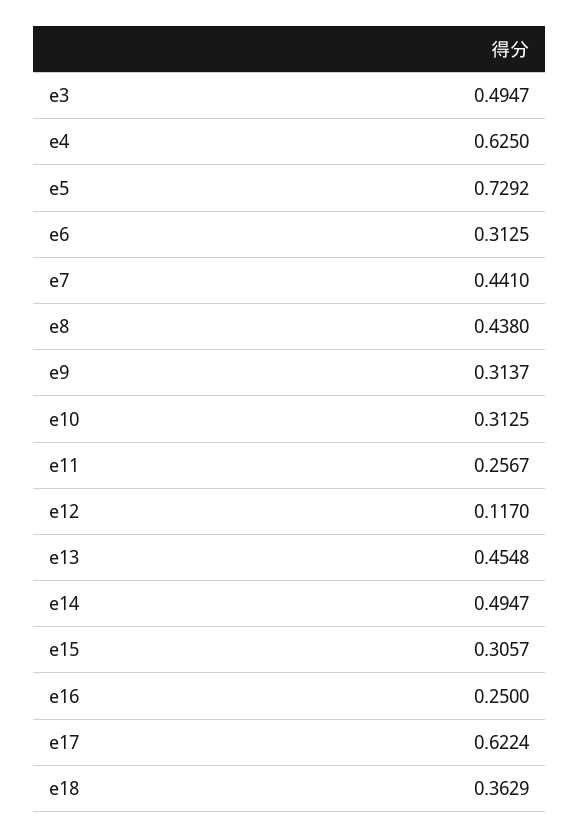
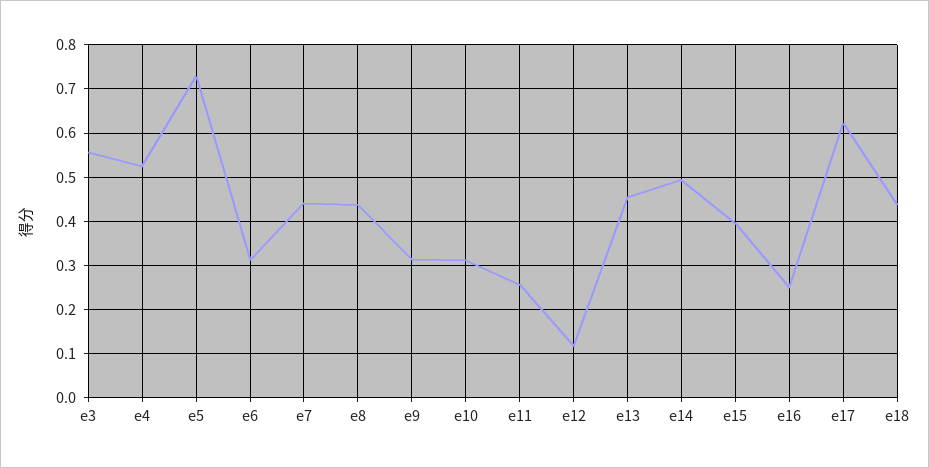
  {
-   "e3": 0.4947,
+   "e3": 0.56,
-   "e4": 0.625,
+   "e4": 0.52,
    "e5": 0.7292,
    "e6": 0.3125,
    "e7": 0.441,
    "e8": 0.438,
    "e9": 0.3137,
    "e10": 0.3125,
    "e11": 0.2567,
    "e12": 0.117,
    "e13": 0.4548,
    "e14": 0.4947,
-   "e15": 0.3057,
+   "e15": 0.4,
    "e16": 0.25,
    "e17": 0.6224,
-   "e18": 0.3629
+   "e18": 0.44
  }

